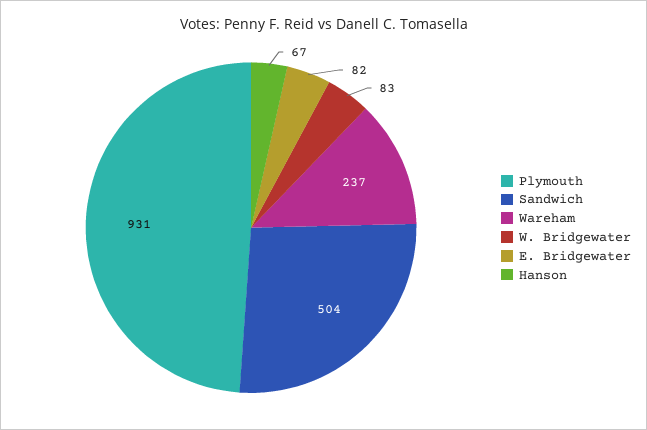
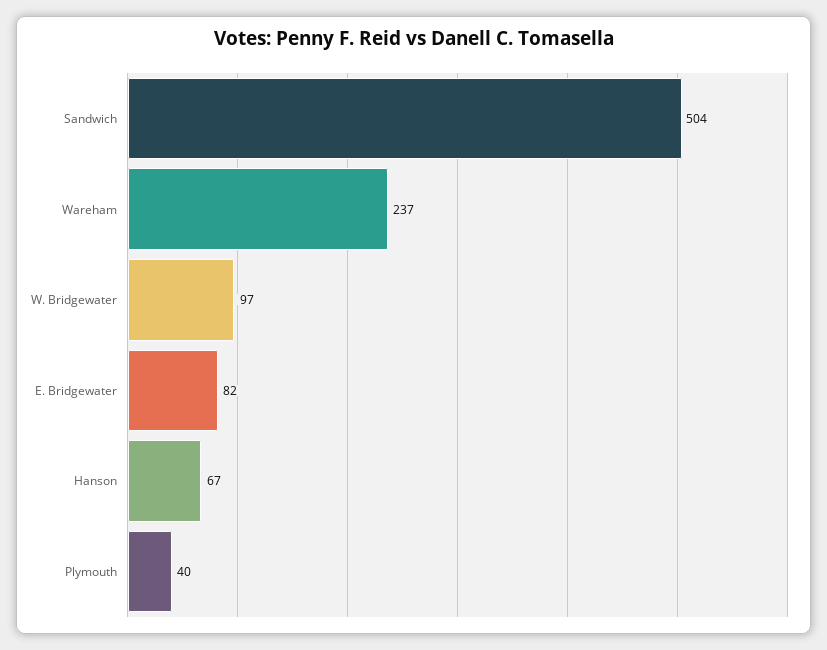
  {
-   "Plymouth": 931,
+   "Plymouth": 40,
    "Sandwich": 504,
    "Wareham": 237,
-   "W. Bridgewater": 83,
+   "W. Bridgewater": 97,
    "E. Bridgewater": 82,
    "Hanson": 67
  }

